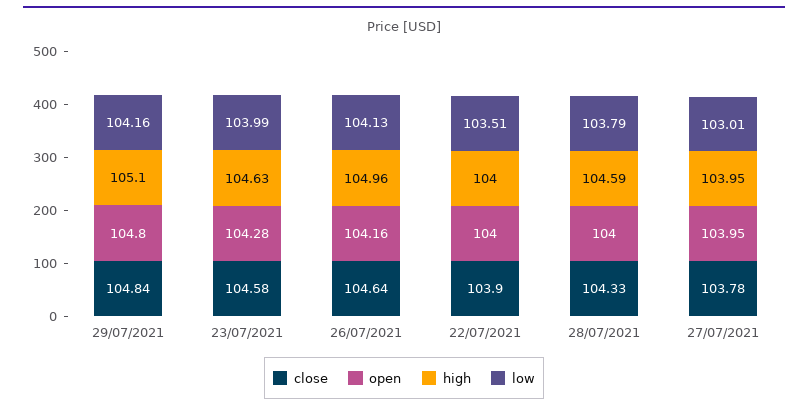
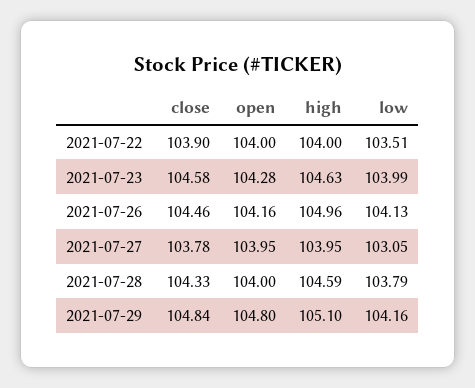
  {
    "close": {
      "29/07/2021": 104.84,
      "23/07/2021": 104.58,
-     "26/07/2021": 104.64,
+     "26/07/2021": 104.46,
      "22/07/2021": 103.9,
      "28/07/2021": 104.33,
      "27/07/2021": 103.78
    },
    "open": {
      "29/07/2021": 104.8,
      "23/07/2021": 104.28,
      "26/07/2021": 104.16,
      "22/07/2021": 104,
      "28/07/2021": 104,
      "27/07/2021": 103.95
    },
    "high": {
      "29/07/2021": 105.1,
      "23/07/2021": 104.63,
      "26/07/2021": 104.96,
      "22/07/2021": 104,
      "28/07/2021": 104.59,
      "27/07/2021": 103.95
    },
    "low": {
      "29/07/2021": 104.16,
      "23/07/2021": 103.99,
      "26/07/2021": 104.13,
      "22/07/2021": 103.51,
      "28/07/2021": 103.79,
-     "27/07/2021": 103.01
+     "27/07/2021": 103.05
    }
  }

